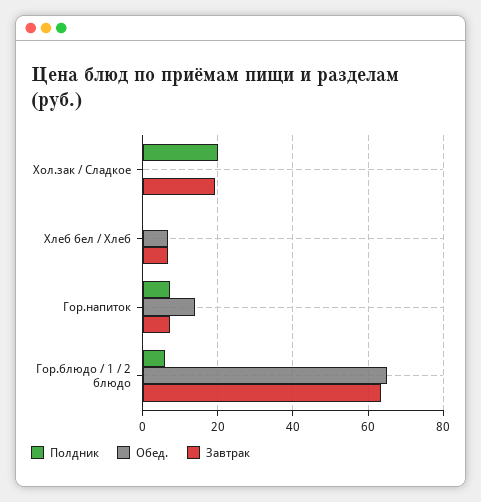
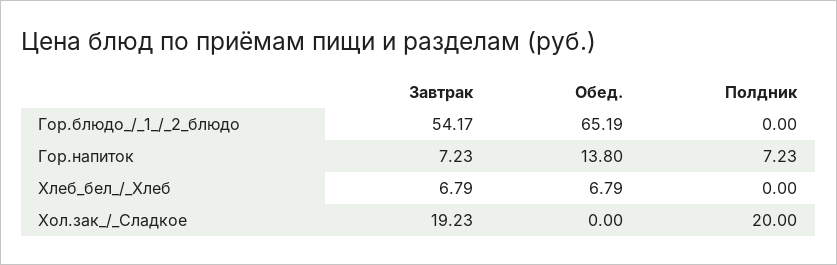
  {
    "Полдник": {
      "Хол.зак / Сладкое": 20,
      "Хлеб бел / Хлеб": 0,
      "Гор.напиток": 7.23,
-     "Гор.блюдо / 1 / 2 блюдо": 6
+     "Гор.блюдо / 1 / 2 блюдо": 0
    },
    "Обед.": {
      "Хол.зак / Сладкое": 0,
      "Хлеб бел / Хлеб": 6.79,
      "Гор.напиток": 13.8,
      "Гор.блюдо / 1 / 2 блюдо": 65.19
    },
    "Завтрак": {
      "Хол.зак / Сладкое": 19.23,
      "Хлеб бел / Хлеб": 6.79,
      "Гор.напиток": 7.23,
-     "Гор.блюдо / 1 / 2 блюдо": 64
+     "Гор.блюдо / 1 / 2 блюдо": 54.17
    }
  }

